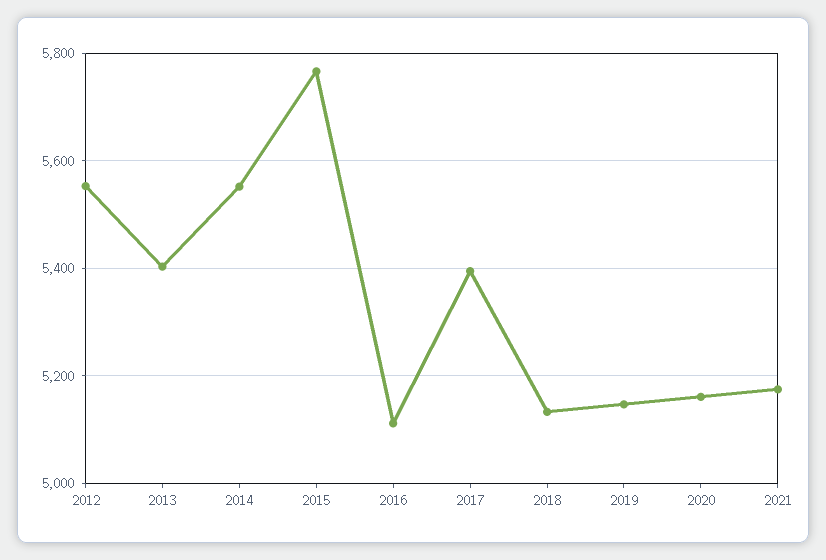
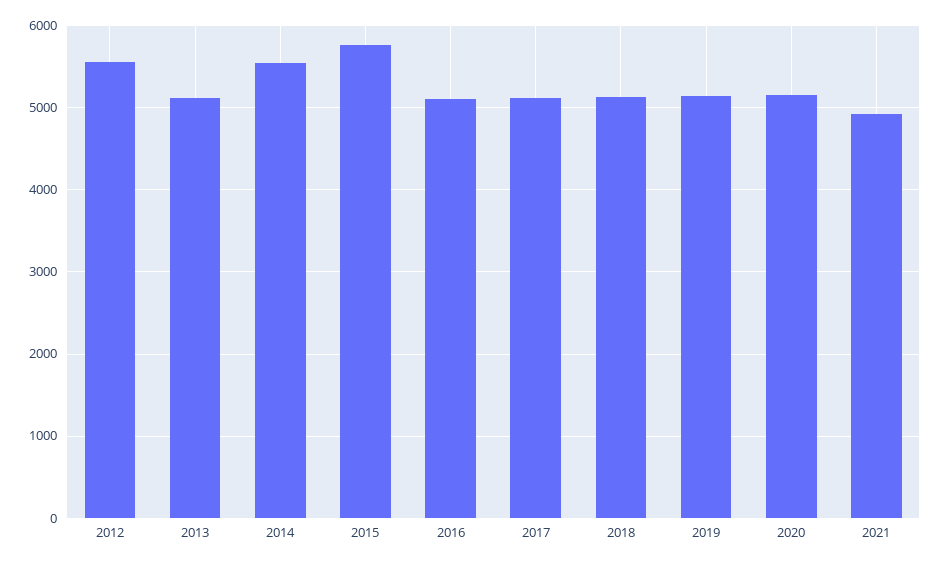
  {
    "2012": 5560,
-   "2013": 5400,
+   "2013": 5100,
    "2014": 5560,
    "2015": 5760,
    "2016": 5120,
-   "2017": 5400,
+   "2017": 5100,
    "2018": 5140,
    "2019": 5140,
    "2020": 5160,
-   "2021": 5180
+   "2021": 4900
  }

